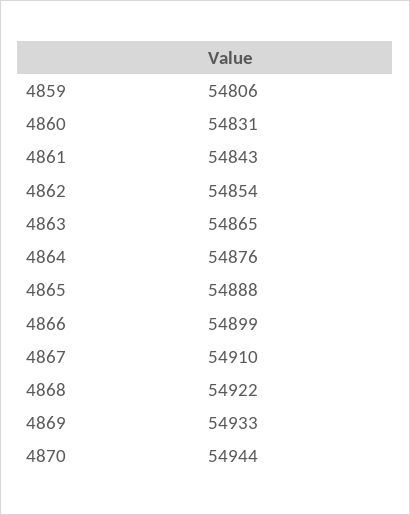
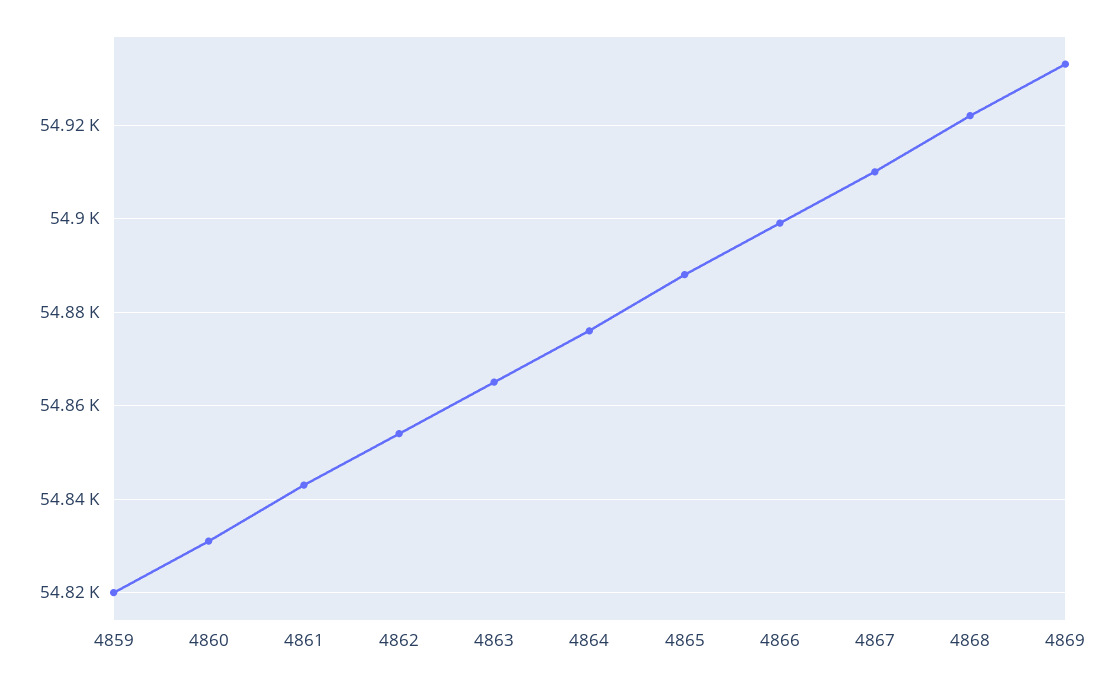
  {
-   "4859": 54806,
+   "4859": 54820,
    "4860": 54831,
    "4861": 54843,
    "4862": 54854,
    "4863": 54865,
    "4864": 54876,
    "4865": 54888,
    "4866": 54899,
    "4867": 54910,
    "4868": 54922,
-   "4869": 54933,
+   "4869": 54933
-   "4870": 54944
  }

